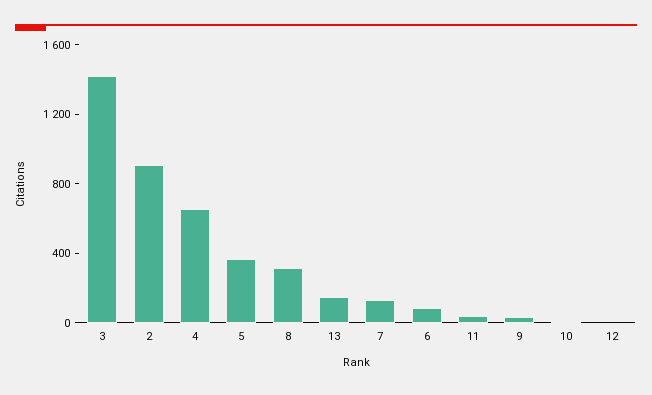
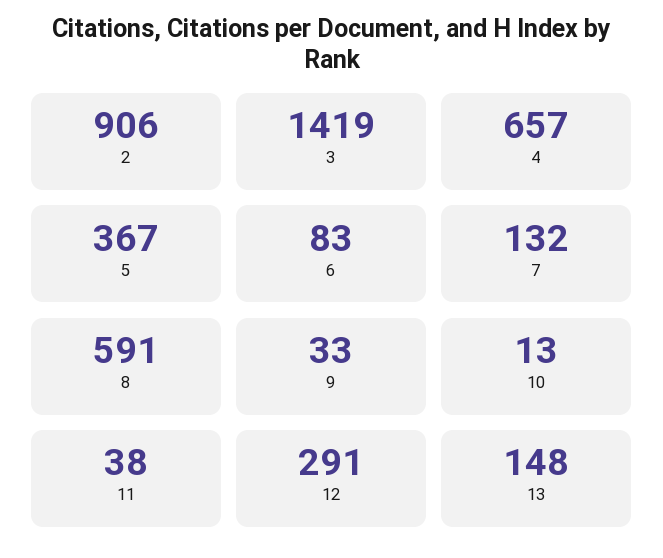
  {
    "3": 1419,
    "2": 906,
    "4": 657,
    "5": 367,
-   "8": 300,
+   "8": 591,
    "13": 148,
    "7": 132,
    "6": 83,
    "11": 38,
    "9": 33,
    "10": 13,
-   "12": 0
+   "12": 291
  }

